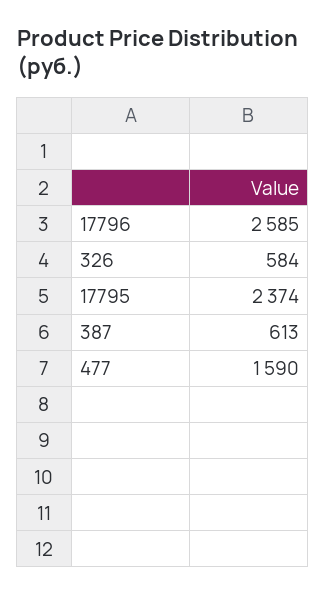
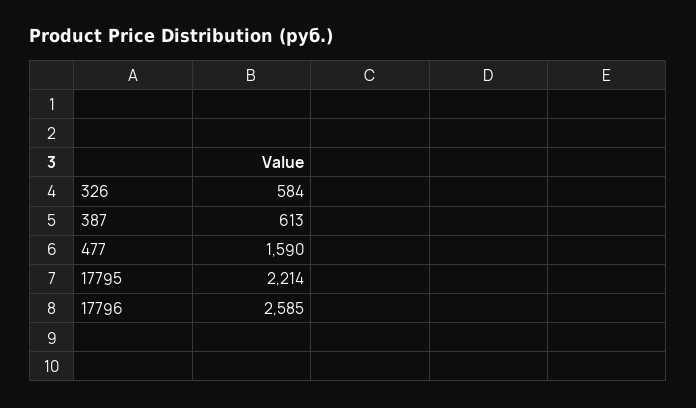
  {
    "17796": 2585,
    "326": 584,
-   "17795": 2374,
+   "17795": 2214,
    "387": 613,
    "477": 1590
  }

